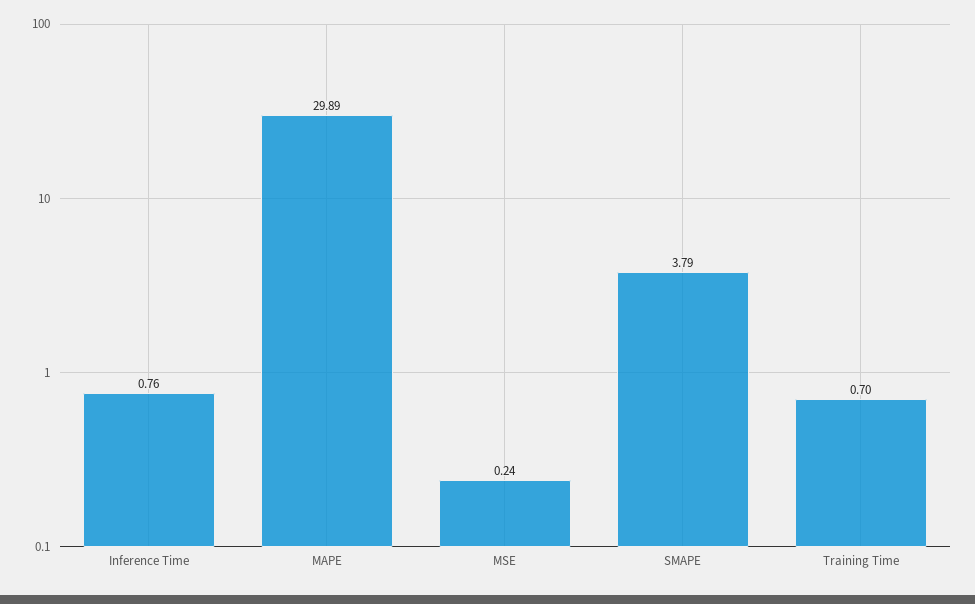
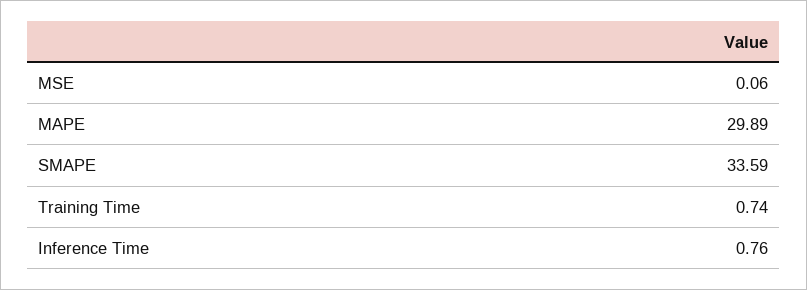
  {
    "Inference Time": 0.76,
    "MAPE": 29.89,
-   "MSE": 0.24,
+   "MSE": 0.06,
-   "SMAPE": 3.79,
+   "SMAPE": 33.59,
-   "Training Time": 0.7
+   "Training Time": 0.74
  }

